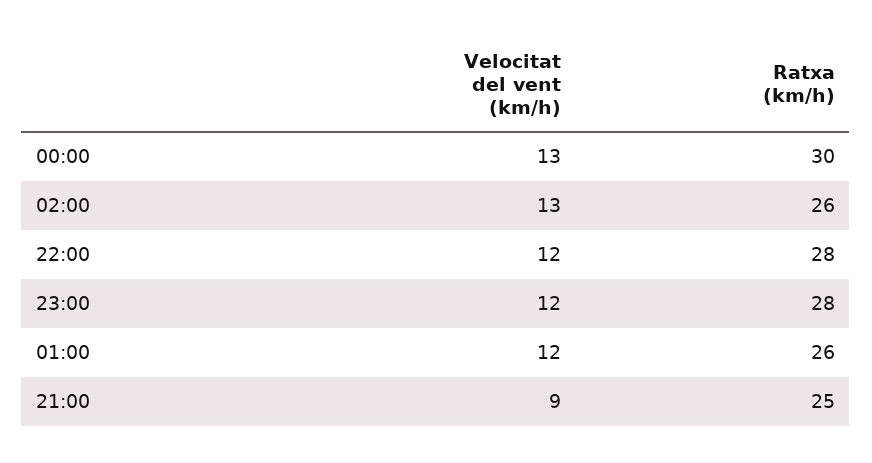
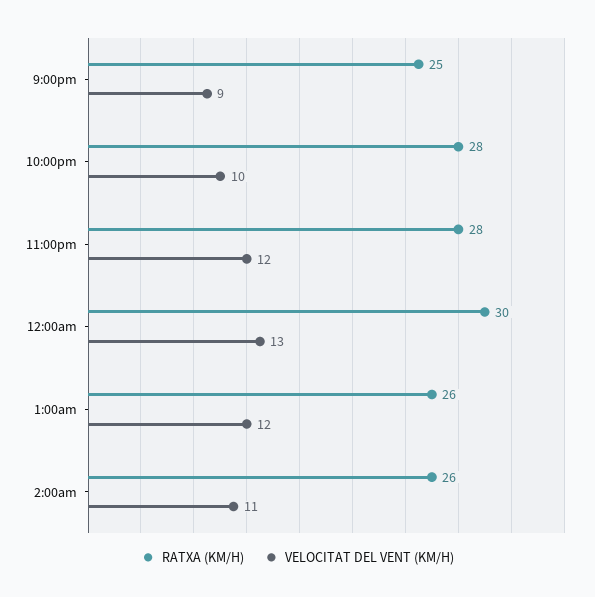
  {
    "Velocitat del vent (km/h)": {
      "00:00": 13,
-     "02:00": 13,
+     "02:00": 11,
-     "22:00": 12,
+     "22:00": 10,
      "23:00": 12,
      "01:00": 12,
      "21:00": 9
    },
    "Ratxa (km/h)": {
      "00:00": 30,
      "02:00": 26,
      "22:00": 28,
      "23:00": 28,
      "01:00": 26,
      "21:00": 25
    }
  }

